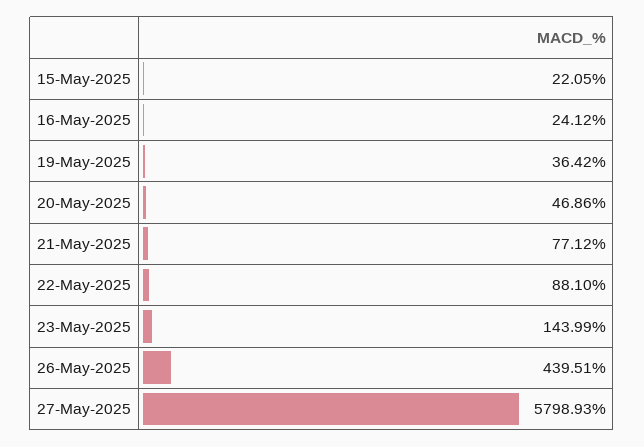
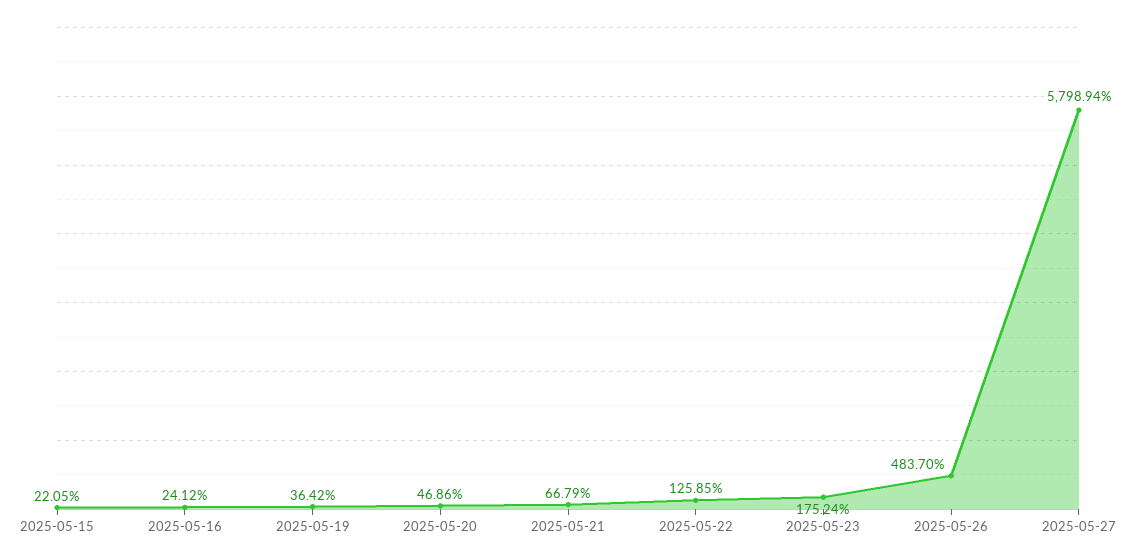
  {
    "15-May-2025": 22.05,
    "16-May-2025": 24.12,
    "19-May-2025": 36.42,
    "20-May-2025": 46.86,
-   "21-May-2025": 77.12,
+   "21-May-2025": 66.79,
-   "22-May-2025": 88.1,
+   "22-May-2025": 125.85,
-   "23-May-2025": 143.99,
+   "23-May-2025": 175.24,
-   "26-May-2025": 439.51,
+   "26-May-2025": 483.7,
-   "27-May-2025": 5798.93
+   "27-May-2025": 5798.94
  }

